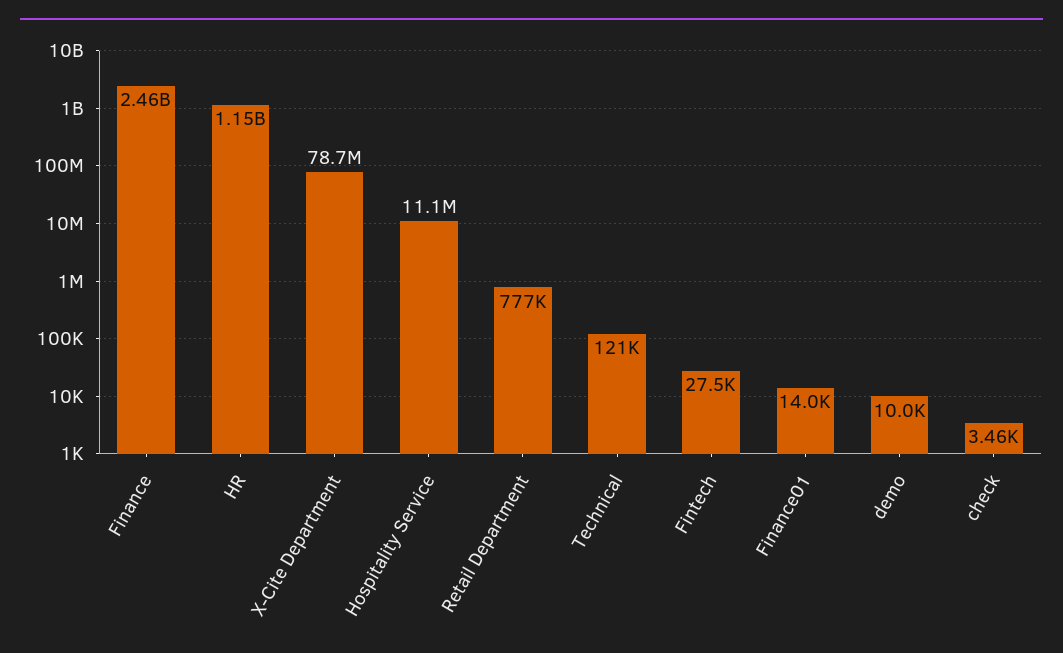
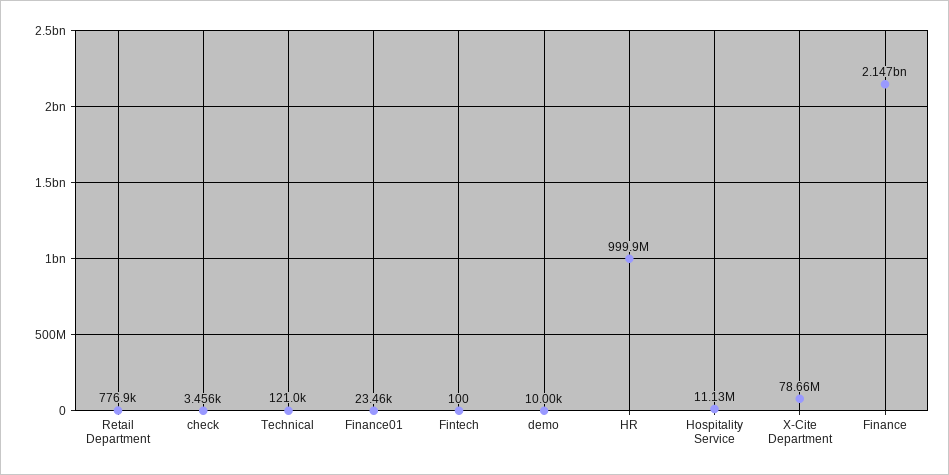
  {
-   "Finance": 2460000000,
+   "Finance": 2147000000,
-   "HR": 1150000000,
+   "HR": 999900000,
    "X-Cite Department": 78660000,
    "Hospitality Service": 11130000,
    "Retail Department": 776900,
    "Technical": 121000,
-   "Fintech": 27500,
+   "Fintech": 100,
-   "Finance01": 14000,
+   "Finance01": 23460,
    "demo": 10000,
    "check": 3456
  }

